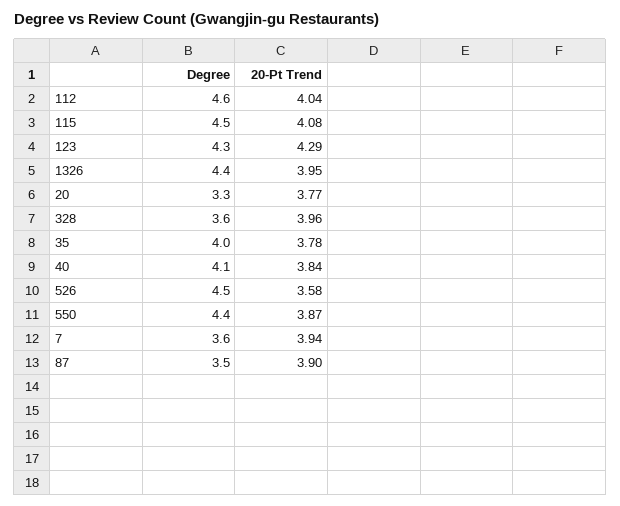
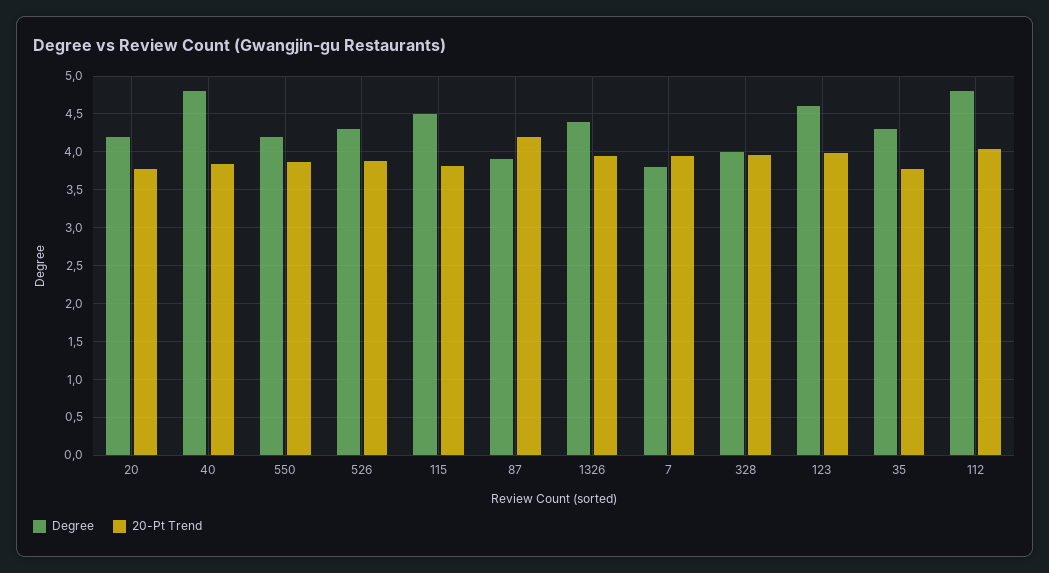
  {
    "Degree": {
-     "112": 4.6,
+     "112": 4.8,
      "115": 4.5,
-     "123": 4.3,
+     "123": 4.6,
      "1326": 4.4,
-     "20": 3.3,
+     "20": 4.2,
-     "328": 3.6,
+     "328": 4,
-     "35": 4,
+     "35": 4.3,
-     "40": 4.1,
+     "40": 4.8,
-     "526": 4.5,
+     "526": 4.3,
-     "550": 4.4,
+     "550": 4.2,
-     "7": 3.6,
+     "7": 3.8,
-     "87": 3.5
+     "87": 3.9
    },
    "20-Pt Trend": {
      "112": 4.04,
-     "115": 4.08,
+     "115": 3.8,
-     "123": 4.29,
+     "123": 4,
      "1326": 3.95,
      "20": 3.77,
      "328": 3.96,
      "35": 3.78,
      "40": 3.84,
-     "526": 3.58,
+     "526": 3.9,
      "550": 3.87,
      "7": 3.94,
-     "87": 3.9
+     "87": 4.2
    }
  }

